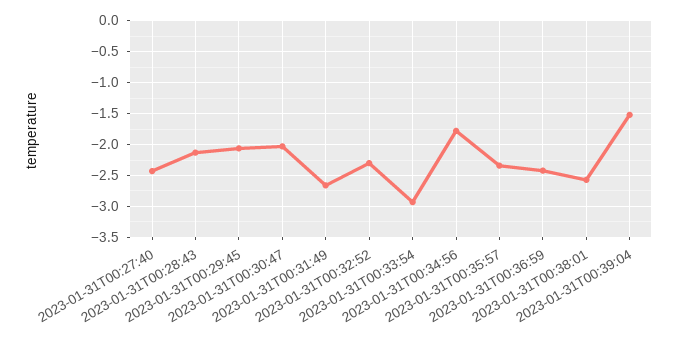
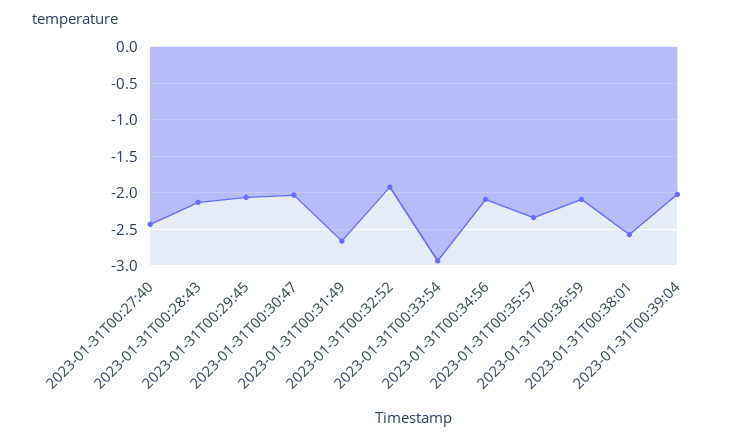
  {
    "2023-01-31T00:27:40": -2.4,
    "2023-01-31T00:28:43": -2.1,
    "2023-01-31T00:29:45": -2.1,
    "2023-01-31T00:30:47": -2,
    "2023-01-31T00:31:49": -2.7,
-   "2023-01-31T00:32:52": -2.3,
+   "2023-01-31T00:32:52": -1.9,
    "2023-01-31T00:33:54": -2.9,
-   "2023-01-31T00:34:56": -1.8,
+   "2023-01-31T00:34:56": -2.1,
    "2023-01-31T00:35:57": -2.3,
-   "2023-01-31T00:36:59": -2.4,
+   "2023-01-31T00:36:59": -2.1,
    "2023-01-31T00:38:01": -2.6,
-   "2023-01-31T00:39:04": -1.5
+   "2023-01-31T00:39:04": -2
  }

